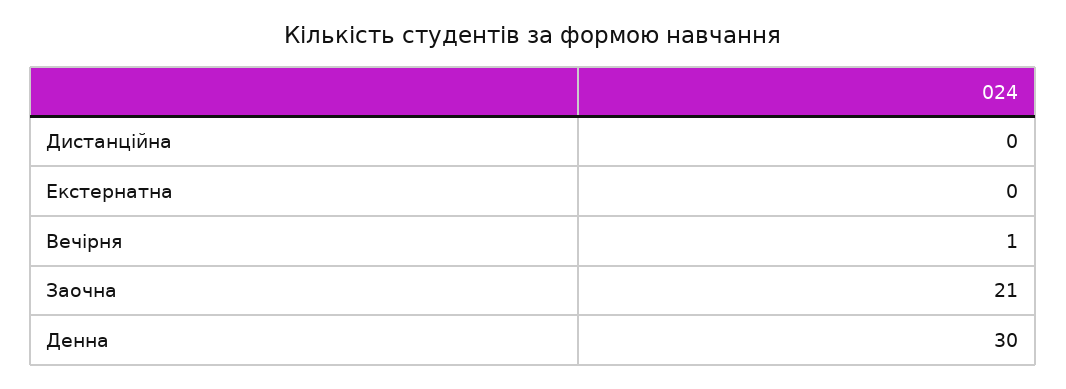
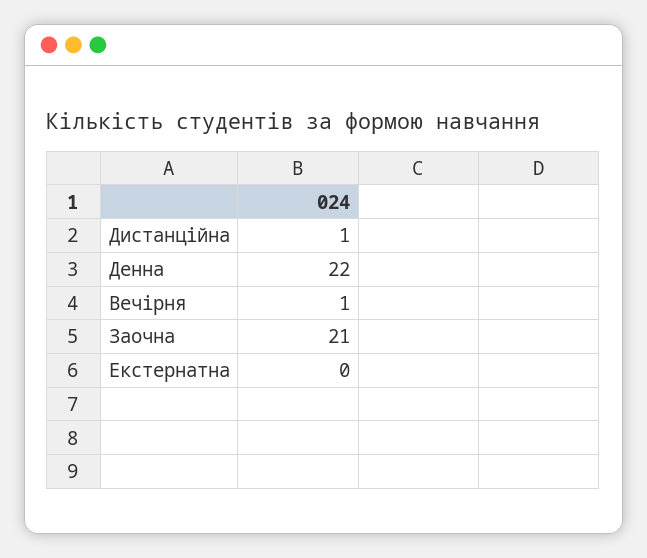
  {
-   "Дистанційна": 0,
+   "Дистанційна": 1,
    "Екстернатна": 0,
    "Вечірня": 1,
    "Заочна": 21,
-   "Денна": 30
+   "Денна": 22
  }

